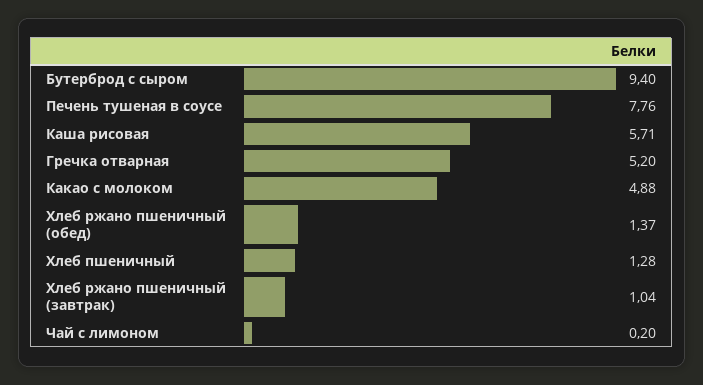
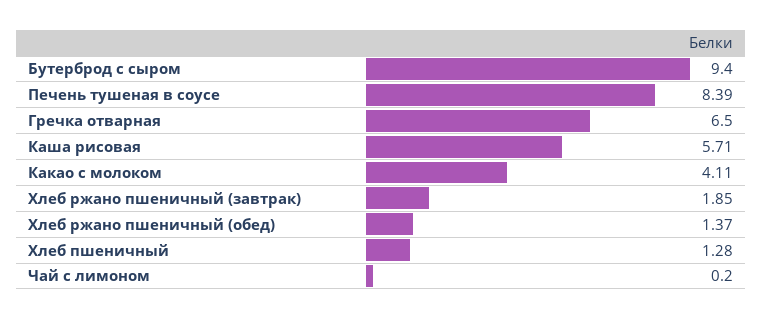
  {
    "Бутерброд с сыром": 9.4,
-   "Печень тушеная в соусе": 7.76,
+   "Печень тушеная в соусе": 8.39,
    "Каша рисовая": 5.71,
-   "Гречка отварная": 5.2,
+   "Гречка отварная": 6.5,
-   "Какао с молоком": 4.88,
+   "Какао с молоком": 4.11,
    "Хлеб ржано пшеничный (обед)": 1.37,
    "Хлеб пшеничный": 1.28,
-   "Хлеб ржано пшеничный (завтрак)": 1.04,
+   "Хлеб ржано пшеничный (завтрак)": 1.85,
    "Чай с лимоном": 0.2
  }

